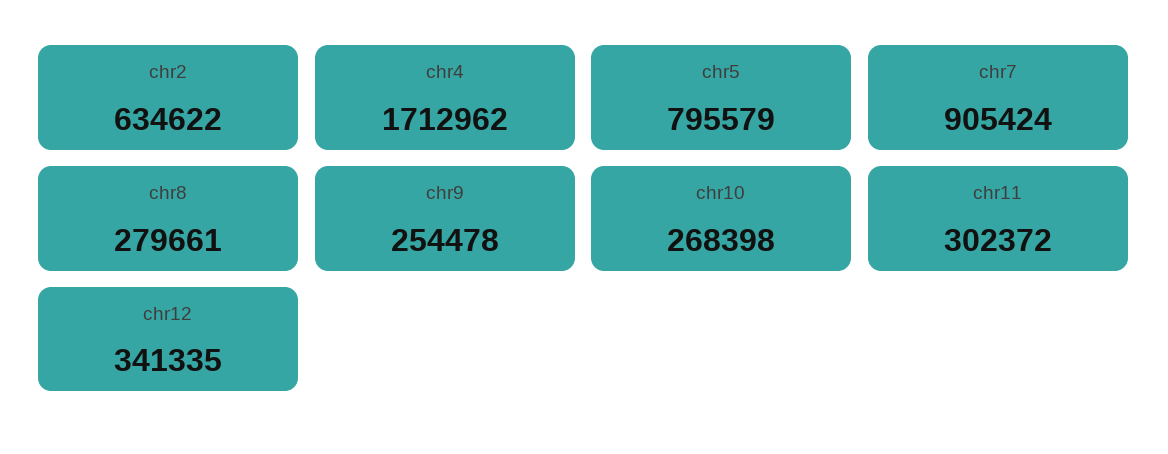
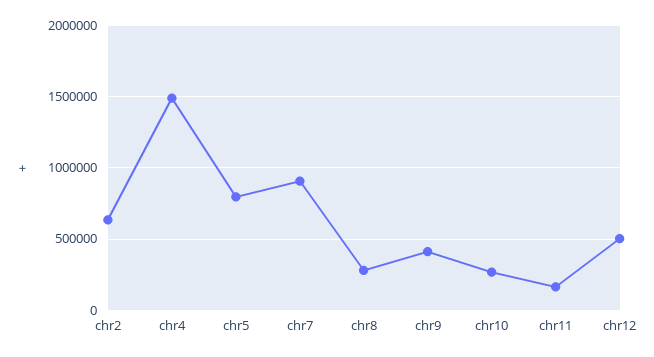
  {
    "chr2": 634622,
-   "chr4": 1712962,
+   "chr4": 1500000,
    "chr5": 795579,
    "chr7": 905424,
    "chr8": 279661,
-   "chr9": 254478,
+   "chr9": 400000,
    "chr10": 268398,
-   "chr11": 302372,
+   "chr11": 150000,
-   "chr12": 341335
+   "chr12": 500000
  }

